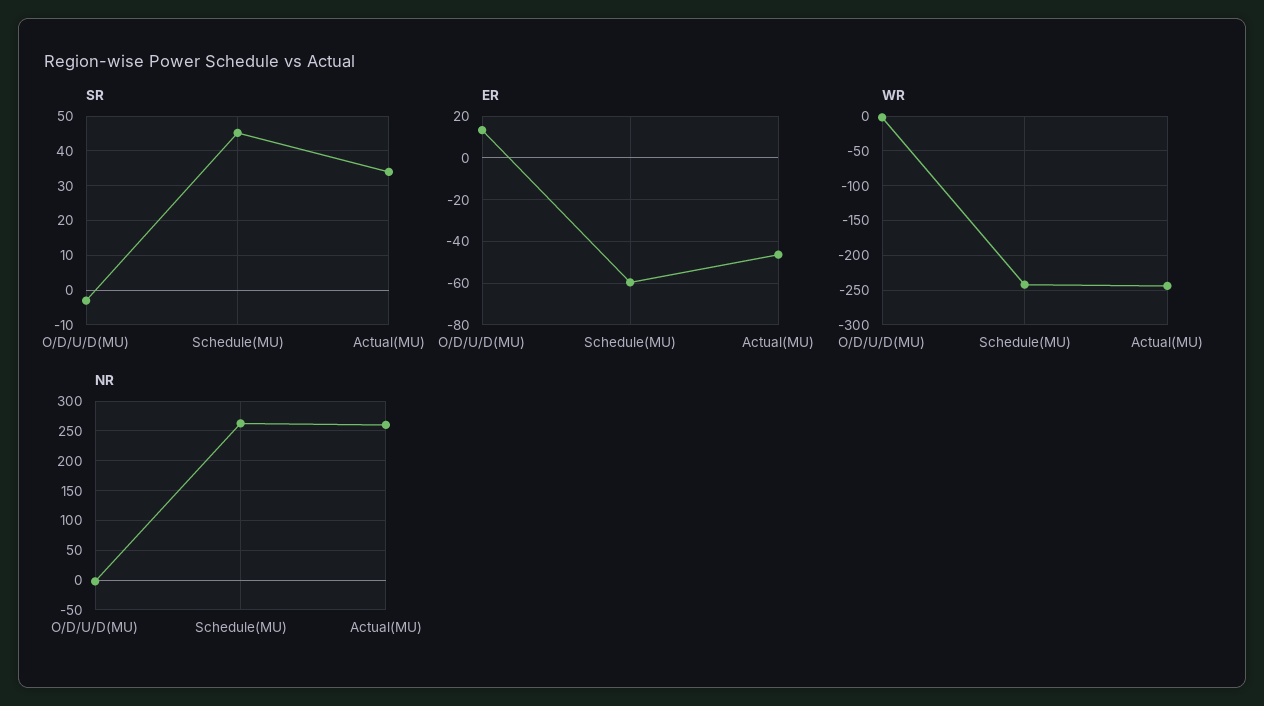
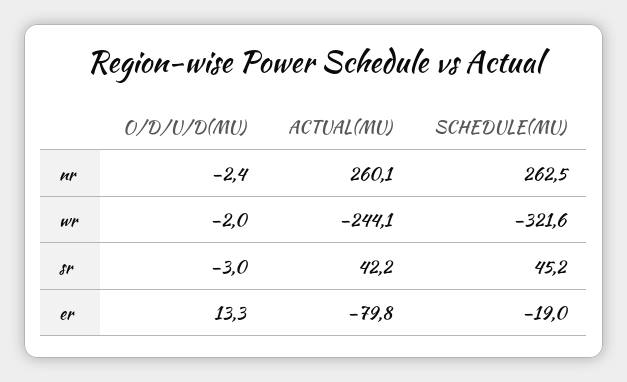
  {
    "SR": {
      "O/D/U/D(MU)": -3,
      "Schedule(MU)": 45.2,
-     "Actual(MU)": 34
+     "Actual(MU)": 42.2
    },
    "ER": {
      "O/D/U/D(MU)": 13.3,
-     "Schedule(MU)": -60,
+     "Schedule(MU)": -19,
-     "Actual(MU)": -45
+     "Actual(MU)": -79.8
    },
    "WR": {
      "O/D/U/D(MU)": -2,
-     "Schedule(MU)": -240,
+     "Schedule(MU)": -321.6,
      "Actual(MU)": -244.1
    },
    "NR": {
      "O/D/U/D(MU)": -2.4,
      "Schedule(MU)": 262.5,
      "Actual(MU)": 260.1
    }
  }

